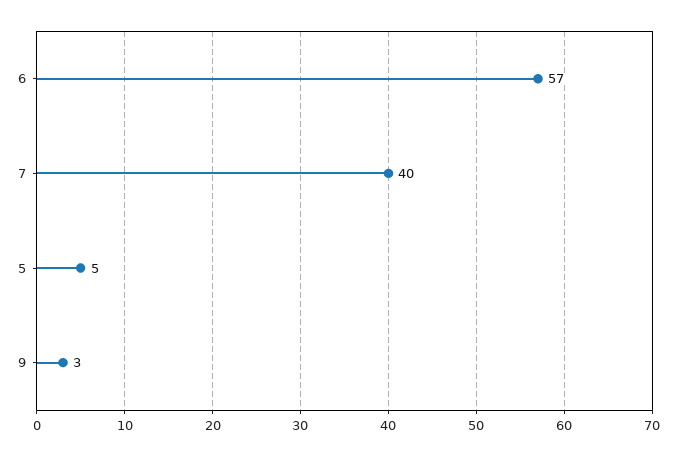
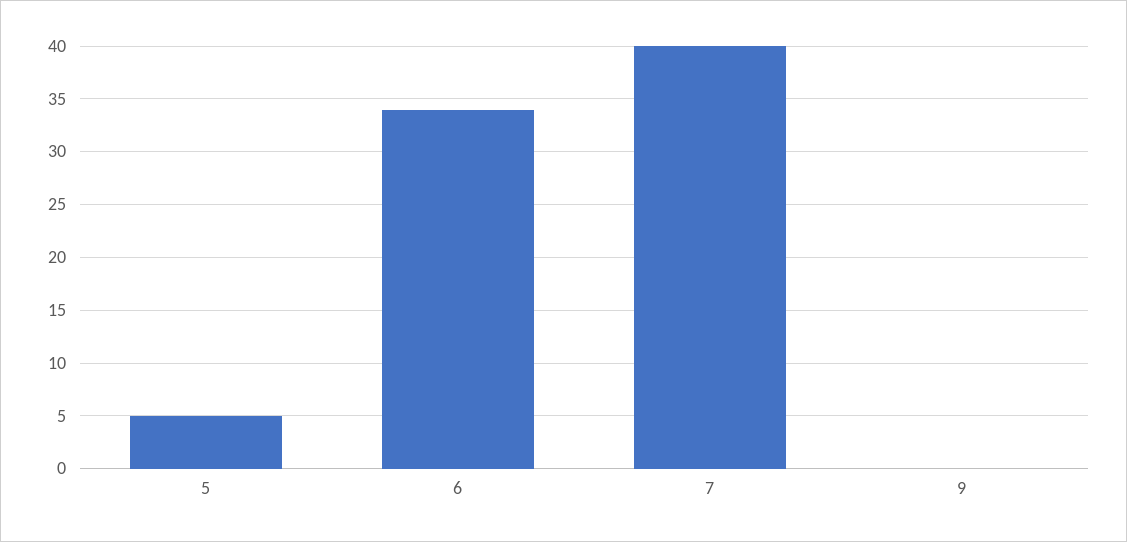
  {
-   "6": 57,
+   "6": 34,
    "7": 40,
    "5": 5,
-   "9": 3
+   "9": 0
  }

